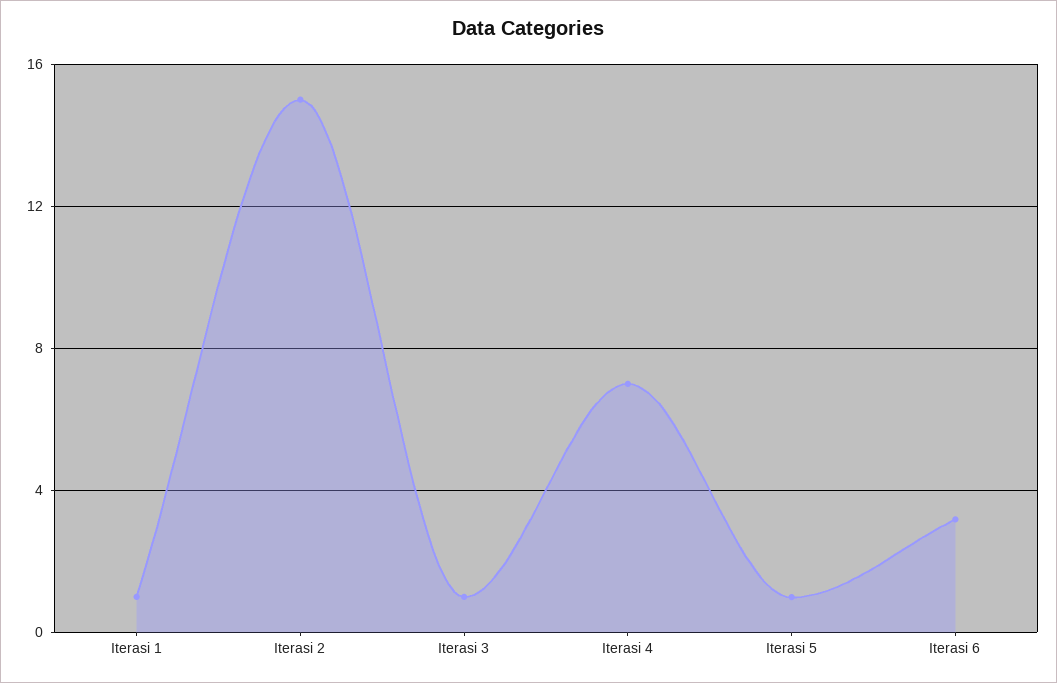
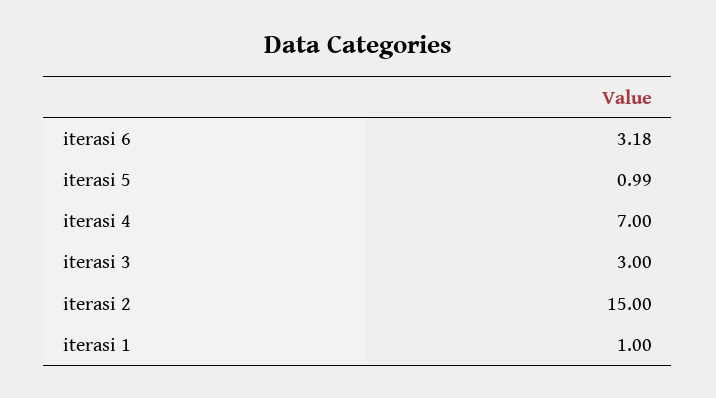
  {
    "Iterasi 1": 1,
    "Iterasi 2": 15,
-   "Iterasi 3": 1,
+   "Iterasi 3": 3,
    "Iterasi 4": 7,
    "Iterasi 5": 0.99,
    "Iterasi 6": 3.18
  }

